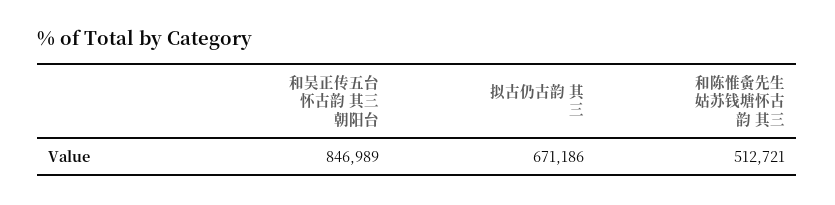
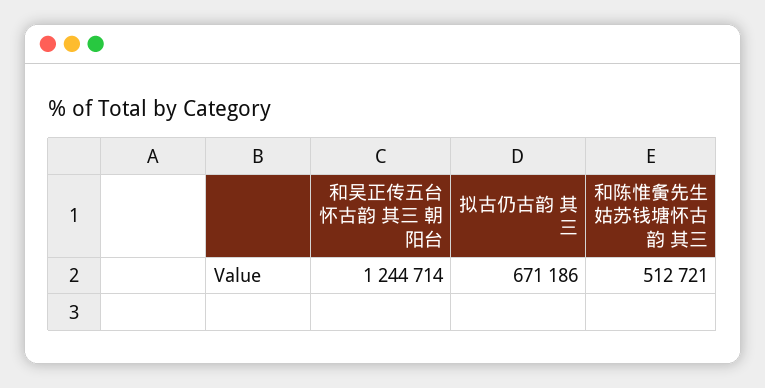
  {
-   "和吴正传五台怀古韵 其三 朝阳台": 846989,
+   "和吴正传五台怀古韵 其三 朝阳台": 1244714,
    "拟古仍古韵 其三": 671186,
    "和陈惟夤先生姑苏钱塘怀古韵 其三": 512721
  }

